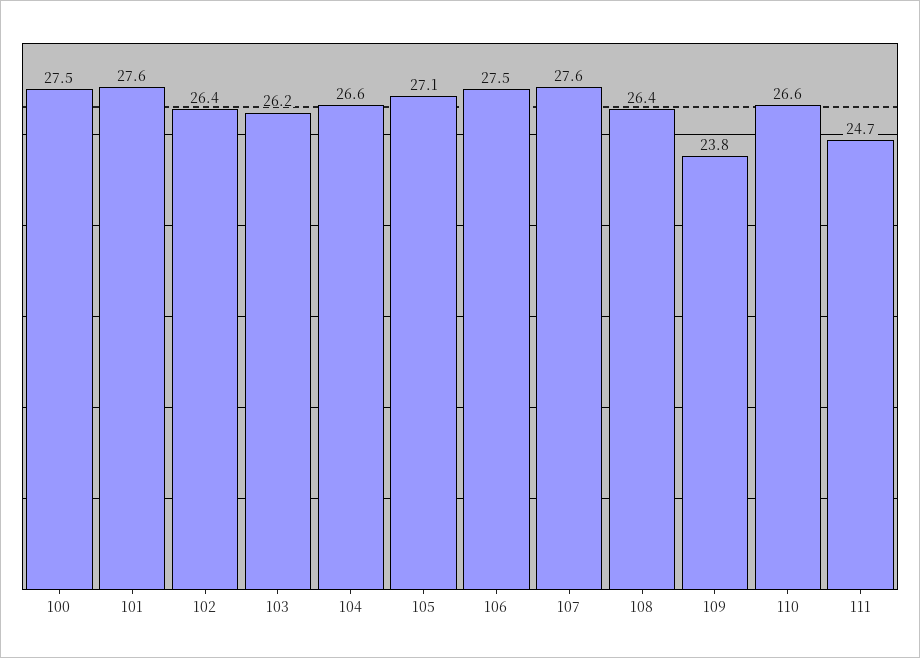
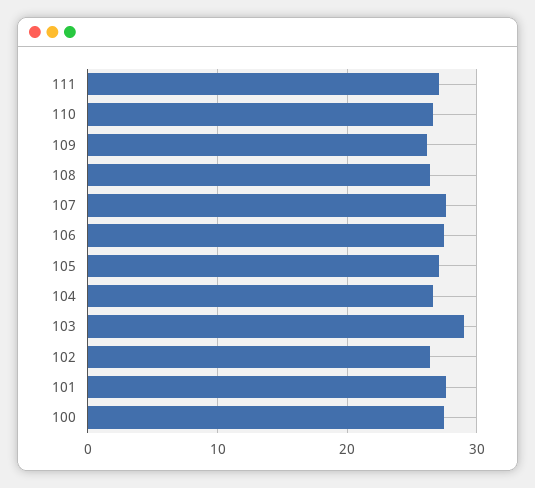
  {
    "100": 27.5,
    "101": 27.6,
    "102": 26.4,
-   "103": 26.2,
+   "103": 29,
    "104": 26.6,
    "105": 27.1,
    "106": 27.5,
    "107": 27.6,
    "108": 26.4,
-   "109": 23.8,
+   "109": 26,
    "110": 26.6,
-   "111": 24.7
+   "111": 27
  }

